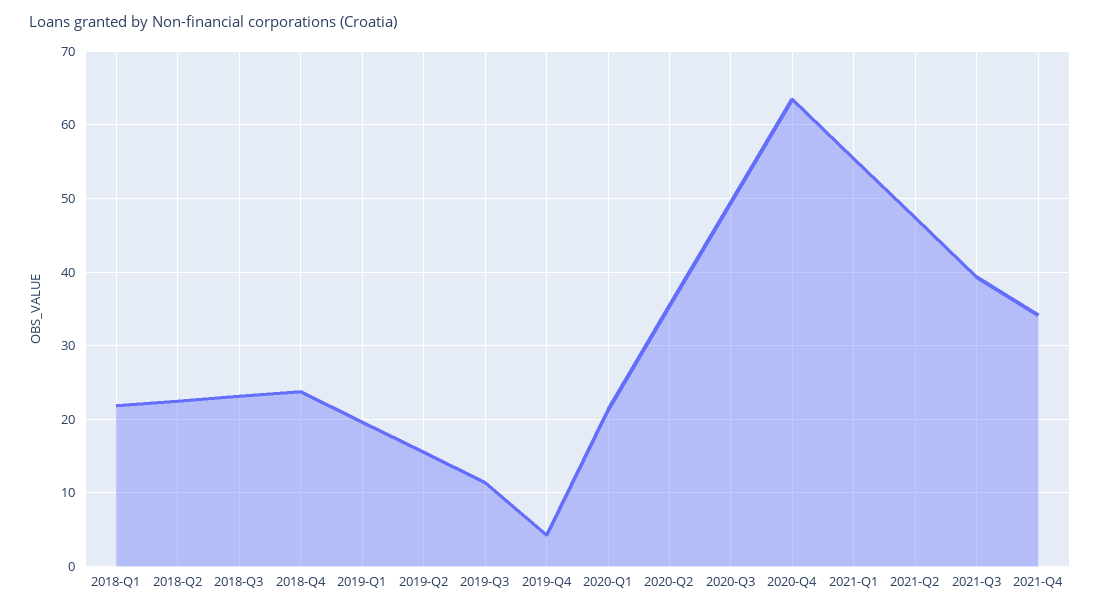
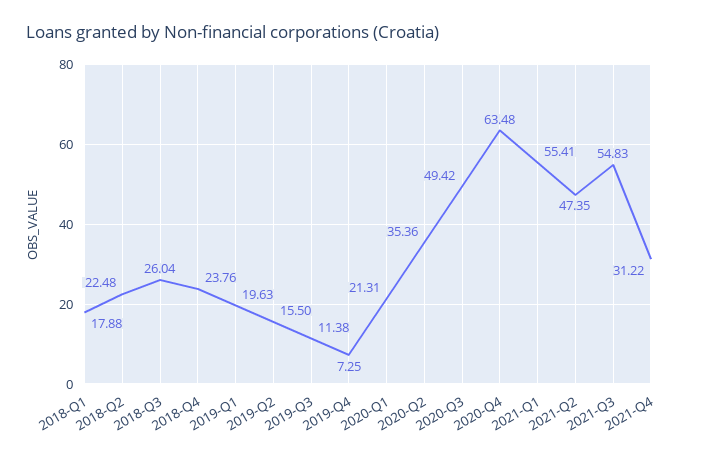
  {
-   "2018-Q1": 22,
+   "2018-Q1": 17.88,
    "2018-Q2": 22.48,
-   "2018-Q3": 23,
+   "2018-Q3": 26.04,
    "2018-Q4": 23.76,
    "2019-Q1": 19.63,
    "2019-Q2": 15.5,
    "2019-Q3": 11.38,
-   "2019-Q4": 4,
+   "2019-Q4": 7.25,
    "2020-Q1": 21.31,
    "2020-Q2": 35.36,
    "2020-Q3": 49.42,
    "2020-Q4": 63.48,
    "2021-Q1": 55.41,
    "2021-Q2": 47.35,
-   "2021-Q3": 39,
+   "2021-Q3": 54.83,
-   "2021-Q4": 34
+   "2021-Q4": 31.22
  }

